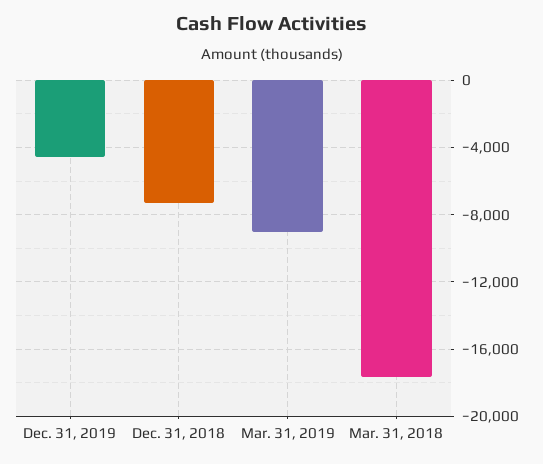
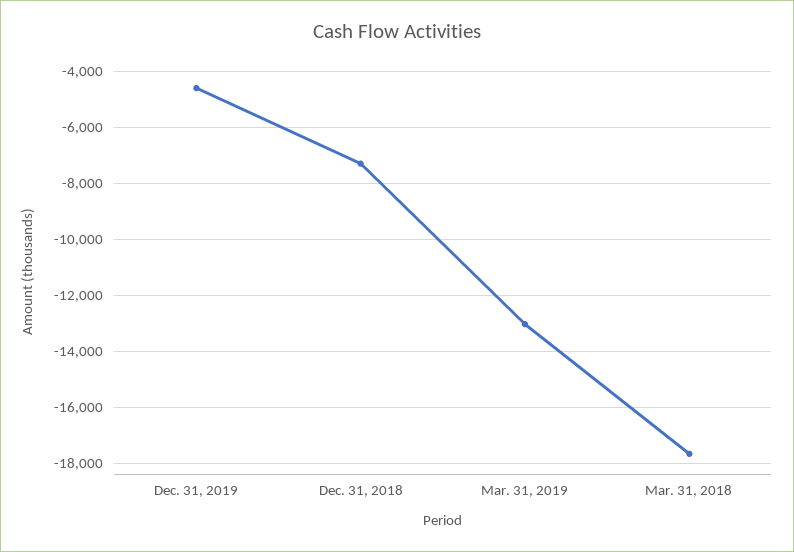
  {
    "Dec. 31, 2019": -4500,
    "Dec. 31, 2018": -7250,
-   "Mar. 31, 2019": -9000,
+   "Mar. 31, 2019": -13000,
    "Mar. 31, 2018": -17750
  }

